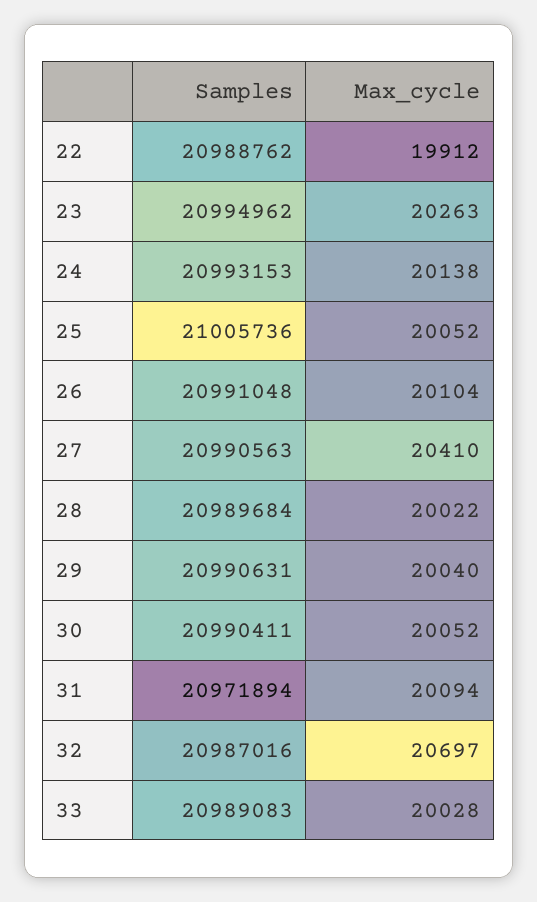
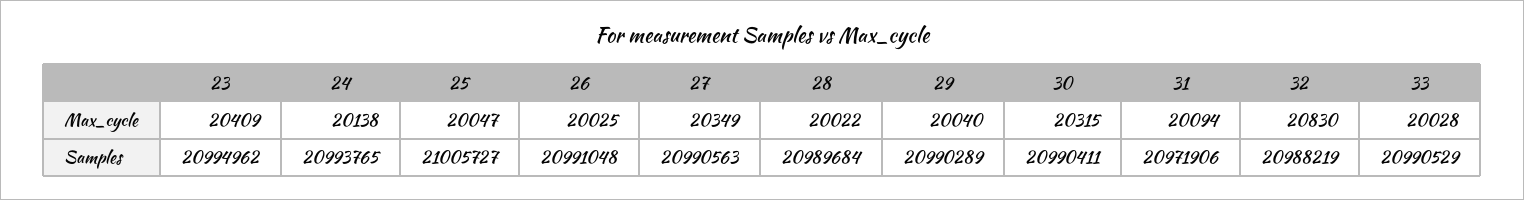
  {
    "Samples": {
-     "22": 20988762,
      "23": 20994962,
-     "24": 20993153,
+     "24": 20993765,
-     "25": 21005736,
+     "25": 21005727,
      "26": 20991048,
      "27": 20990563,
      "28": 20989684,
-     "29": 20990631,
+     "29": 20990289,
      "30": 20990411,
-     "31": 20971894,
+     "31": 20971906,
-     "32": 20987016,
+     "32": 20988219,
-     "33": 20989083
+     "33": 20990529
    },
    "Max_cycle": {
-     "22": 19912,
-     "23": 20263,
+     "23": 20409,
      "24": 20138,
-     "25": 20052,
+     "25": 20047,
-     "26": 20104,
+     "26": 20025,
-     "27": 20410,
+     "27": 20349,
      "28": 20022,
      "29": 20040,
-     "30": 20052,
+     "30": 20315,
      "31": 20094,
-     "32": 20697,
+     "32": 20830,
      "33": 20028
    }
  }

